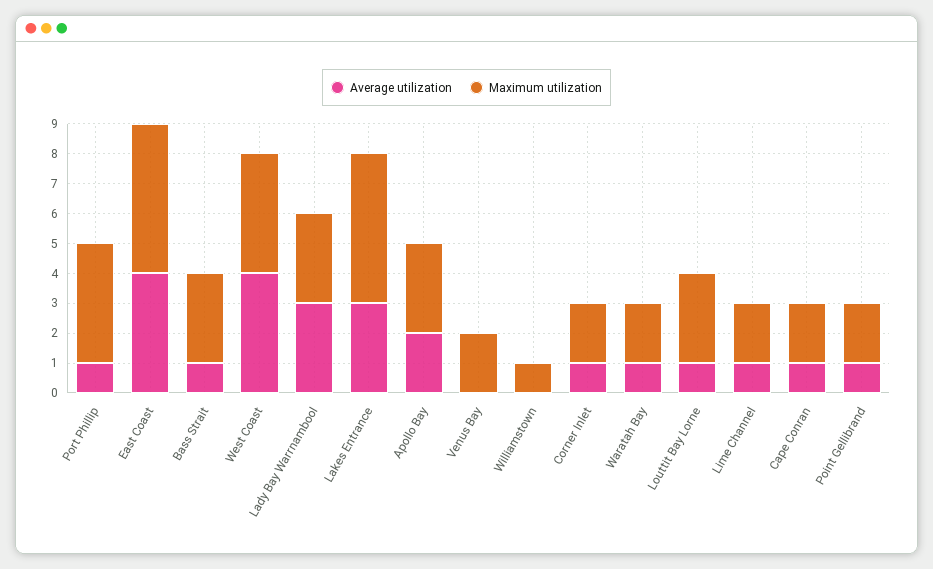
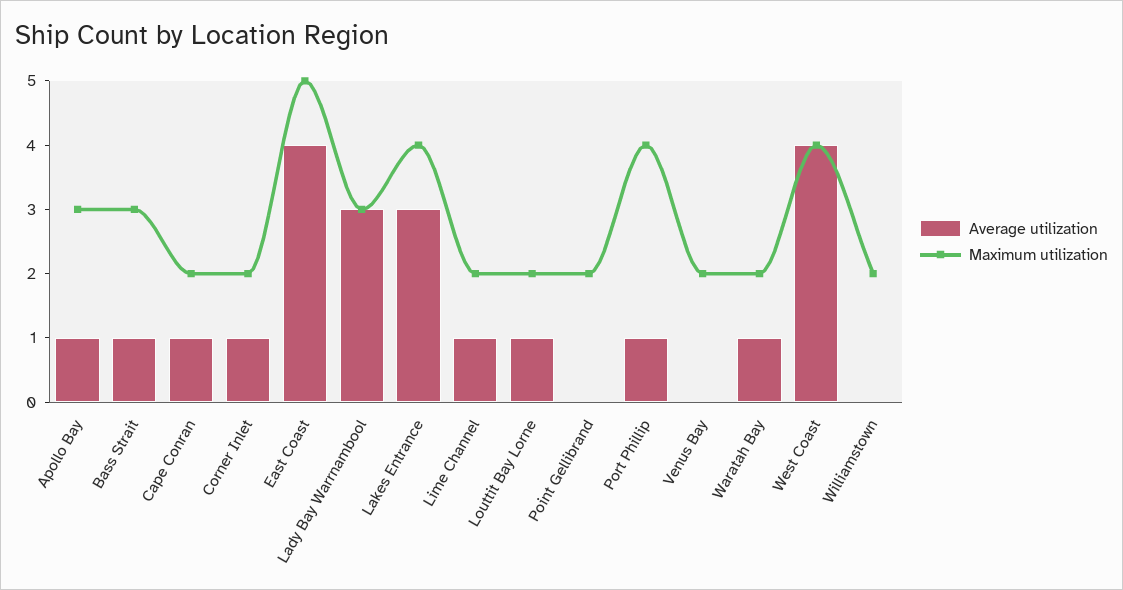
  {
    "Average utilization": {
      "Port Phillip": 1,
      "East Coast": 4,
      "Bass Strait": 1,
      "West Coast": 4,
      "Lady Bay Warrnambool": 3,
      "Lakes Entrance": 3,
-     "Apollo Bay": 2,
+     "Apollo Bay": 1,
      "Venus Bay": 0,
      "Williamstown": 0,
      "Corner Inlet": 1,
      "Waratah Bay": 1,
      "Louttit Bay Lorne": 1,
      "Lime Channel": 1,
      "Cape Conran": 1,
-     "Point Gellibrand": 1
+     "Point Gellibrand": 0
    },
    "Maximum utilization": {
      "Port Phillip": 4,
      "East Coast": 5,
      "Bass Strait": 3,
      "West Coast": 4,
      "Lady Bay Warrnambool": 3,
-     "Lakes Entrance": 5,
+     "Lakes Entrance": 4,
      "Apollo Bay": 3,
      "Venus Bay": 2,
-     "Williamstown": 1,
+     "Williamstown": 2,
      "Corner Inlet": 2,
      "Waratah Bay": 2,
-     "Louttit Bay Lorne": 3,
+     "Louttit Bay Lorne": 2,
      "Lime Channel": 2,
      "Cape Conran": 2,
      "Point Gellibrand": 2
    }
  }

